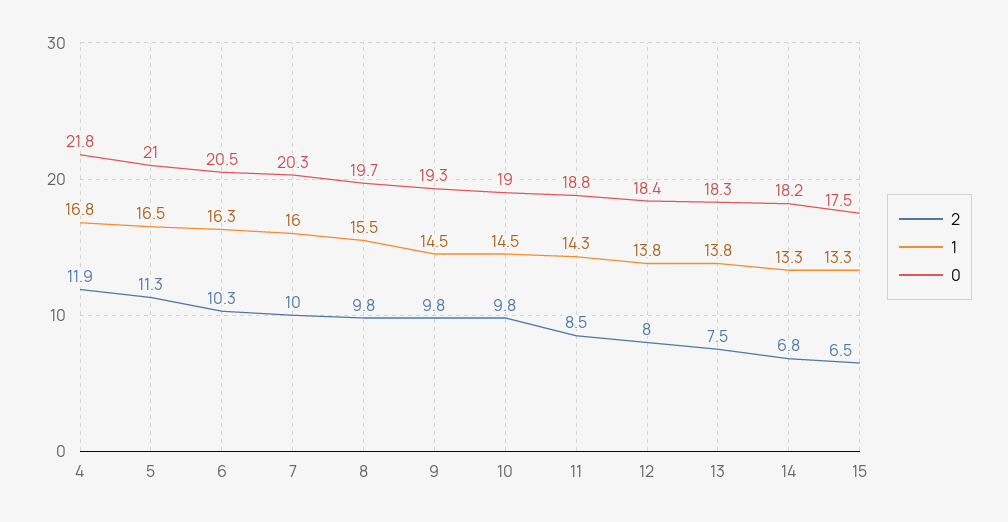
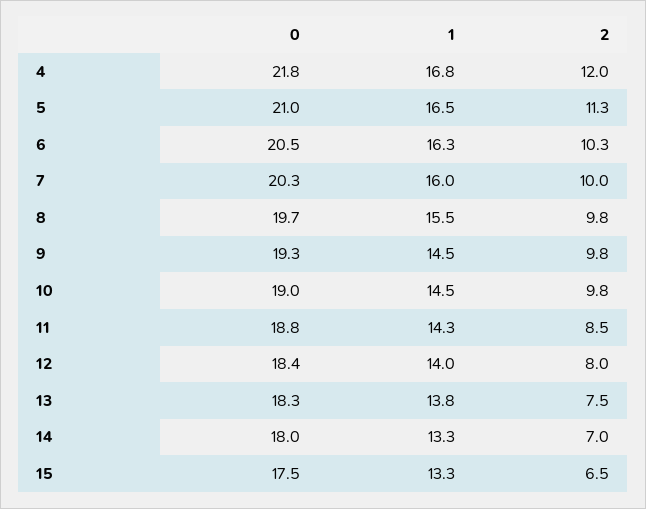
  {
    "2": {
-     "4": 11.9,
+     "4": 12,
      "5": 11.3,
      "6": 10.3,
      "7": 10,
      "8": 9.8,
      "9": 9.8,
      "10": 9.8,
      "11": 8.5,
      "12": 8,
      "13": 7.5,
-     "14": 6.8,
+     "14": 7,
      "15": 6.5
    },
    "1": {
      "4": 16.8,
      "5": 16.5,
      "6": 16.3,
      "7": 16,
      "8": 15.5,
      "9": 14.5,
      "10": 14.5,
      "11": 14.3,
-     "12": 13.8,
+     "12": 14,
      "13": 13.8,
      "14": 13.3,
      "15": 13.3
    },
    "0": {
      "4": 21.8,
      "5": 21,
      "6": 20.5,
      "7": 20.3,
      "8": 19.7,
      "9": 19.3,
      "10": 19,
      "11": 18.8,
      "12": 18.4,
      "13": 18.3,
-     "14": 18.2,
+     "14": 18,
      "15": 17.5
    }
  }

